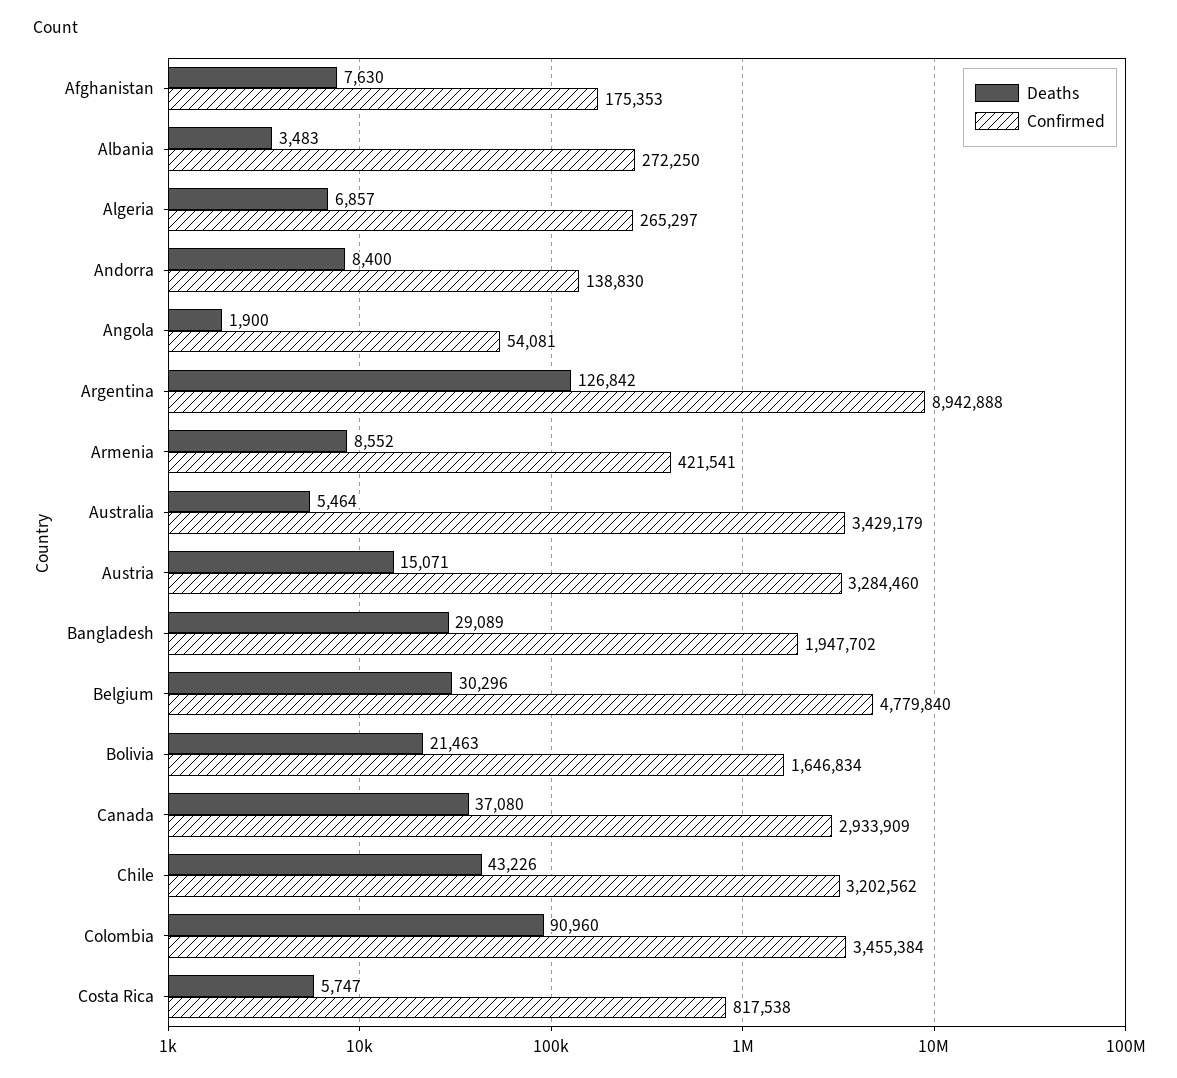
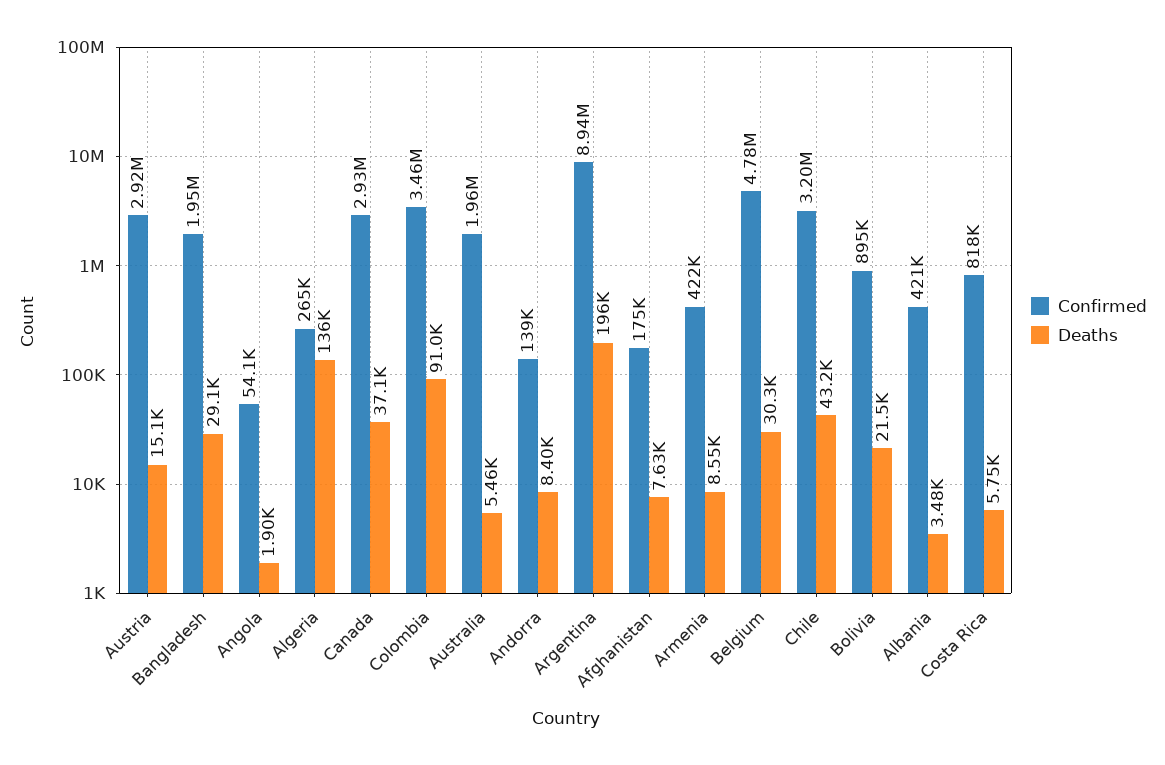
  {
    "Deaths": {
      "Afghanistan": 7630,
      "Albania": 3483,
-     "Algeria": 6857,
+     "Algeria": 136000,
      "Andorra": 8400,
      "Angola": 1900,
-     "Argentina": 126842,
+     "Argentina": 196000,
      "Armenia": 8552,
      "Australia": 5464,
      "Austria": 15071,
      "Bangladesh": 29089,
      "Belgium": 30296,
      "Bolivia": 21463,
      "Canada": 37080,
      "Chile": 43226,
      "Colombia": 90960,
      "Costa Rica": 5747
    },
    "Confirmed": {
      "Afghanistan": 175353,
-     "Albania": 272250,
+     "Albania": 421000,
      "Algeria": 265297,
      "Andorra": 138830,
      "Angola": 54081,
      "Argentina": 8942888,
      "Armenia": 421541,
-     "Australia": 3429179,
+     "Australia": 1960000,
-     "Austria": 3284460,
+     "Austria": 2920000,
      "Bangladesh": 1947702,
      "Belgium": 4779840,
-     "Bolivia": 1646834,
+     "Bolivia": 895000,
      "Canada": 2933909,
      "Chile": 3202562,
      "Colombia": 3455384,
      "Costa Rica": 817538
    }
  }

